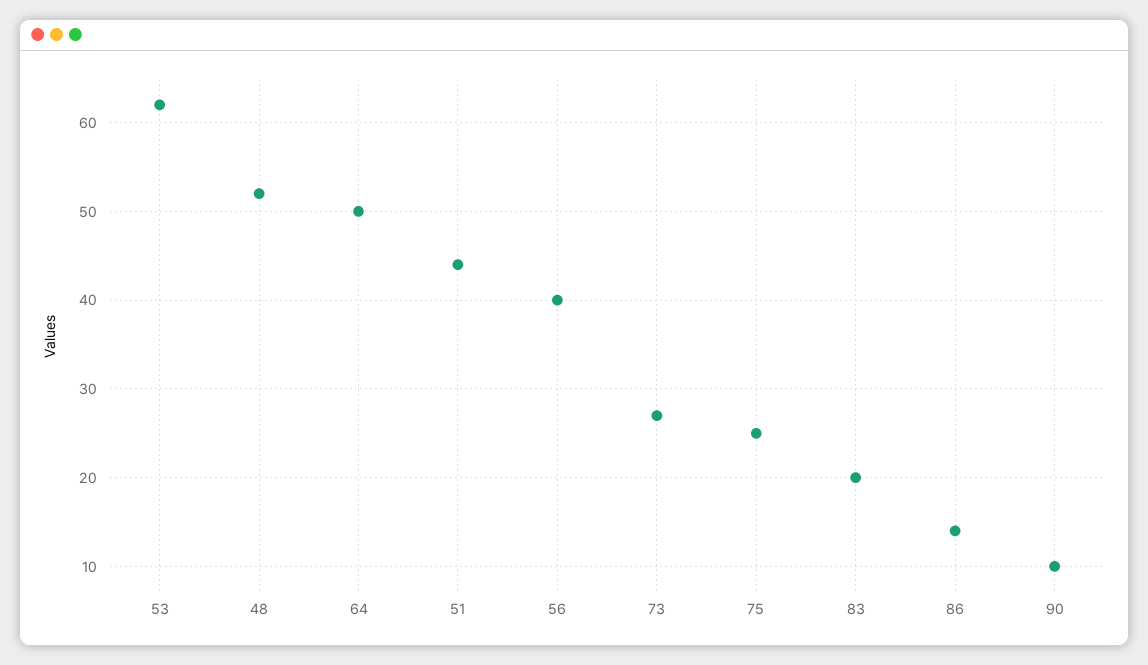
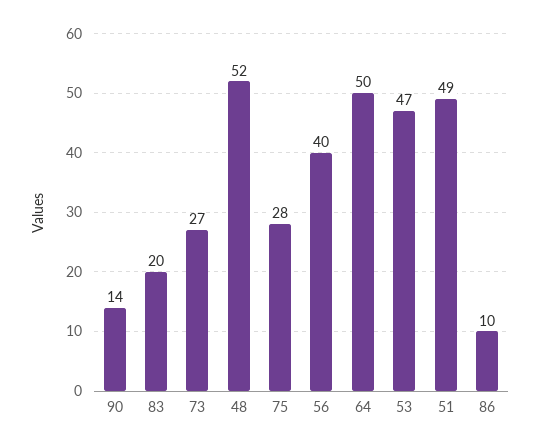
  {
-   "53": 62,
+   "53": 47,
    "48": 52,
    "64": 50,
-   "51": 44,
+   "51": 49,
    "56": 40,
    "73": 27,
-   "75": 25,
+   "75": 28,
    "83": 20,
-   "86": 14,
+   "86": 10,
-   "90": 10
+   "90": 14
  }

